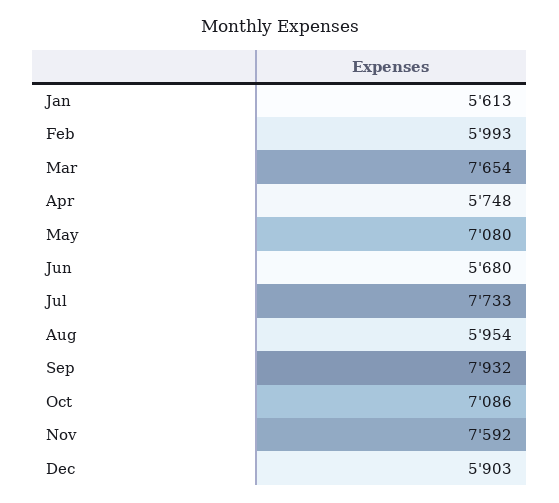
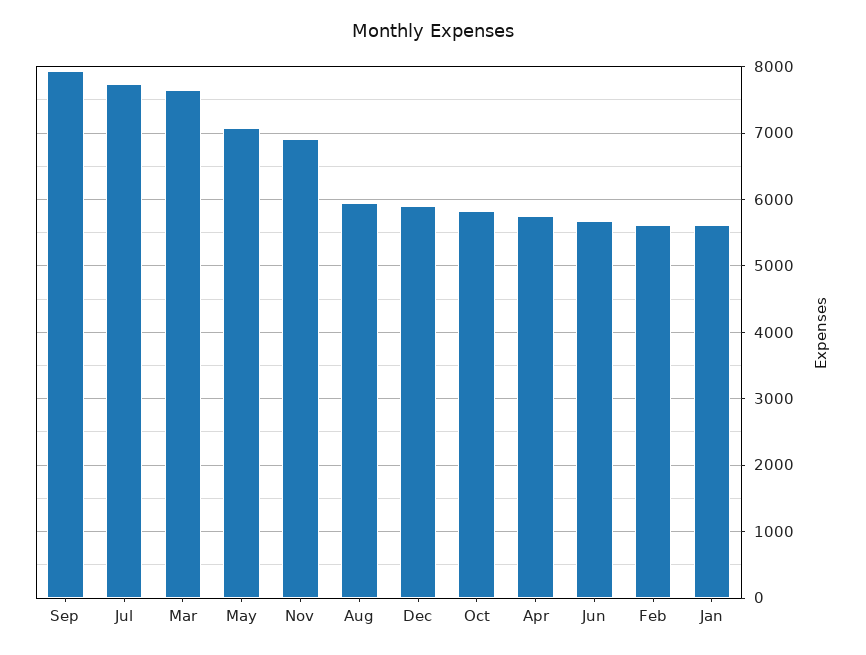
  {
    "Jan": 5613,
-   "Feb": 5993,
+   "Feb": 5600,
    "Mar": 7654,
    "Apr": 5748,
    "May": 7080,
    "Jun": 5680,
    "Jul": 7733,
    "Aug": 5954,
    "Sep": 7932,
-   "Oct": 7086,
+   "Oct": 5800,
-   "Nov": 7592,
+   "Nov": 6900,
    "Dec": 5903
  }

